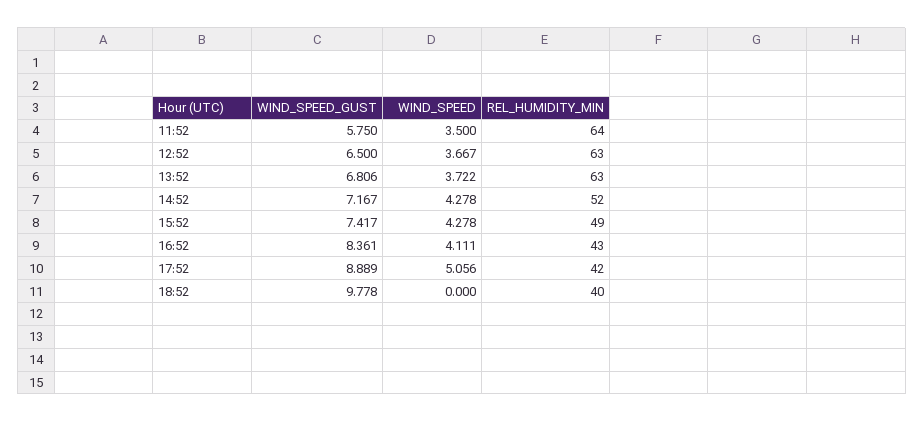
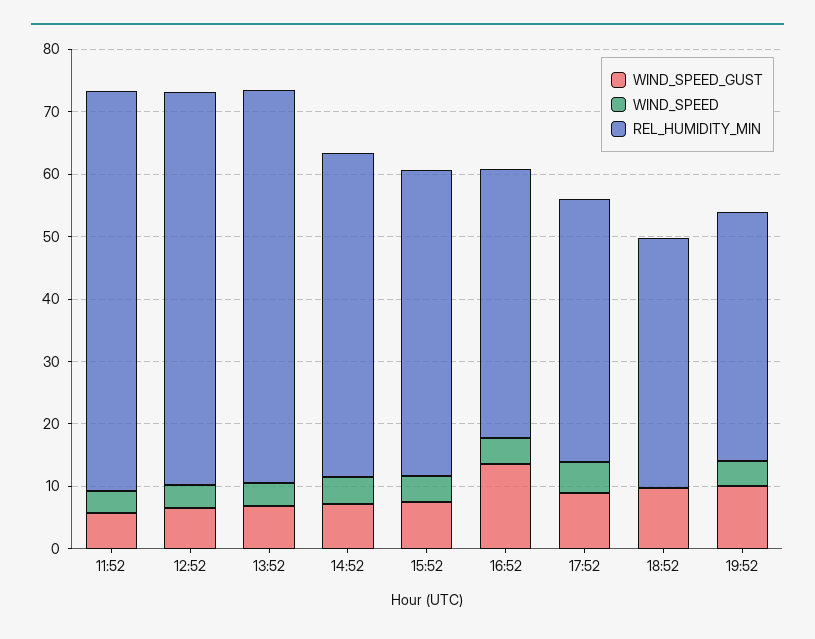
  {
    "WIND_SPEED_GUST": {
      "11:52": 5.75,
      "12:52": 6.5,
      "13:52": 6.806,
      "14:52": 7.167,
      "15:52": 7.417,
-     "16:52": 8.361,
+     "16:52": 14,
      "17:52": 8.889,
-     "18:52": 9.778
+     "18:52": 9.778,
+     "19:52": 10
    },
    "WIND_SPEED": {
      "11:52": 3.5,
      "12:52": 3.667,
      "13:52": 3.722,
      "14:52": 4.278,
      "15:52": 4.278,
      "16:52": 4.111,
      "17:52": 5.056,
-     "18:52": 0
+     "18:52": 0,
+     "19:52": 4
    },
    "REL_HUMIDITY_MIN": {
      "11:52": 64,
      "12:52": 63,
      "13:52": 63,
      "14:52": 52,
      "15:52": 49,
      "16:52": 43,
      "17:52": 42,
-     "18:52": 40
+     "18:52": 40,
+     "19:52": 40
    }
  }

